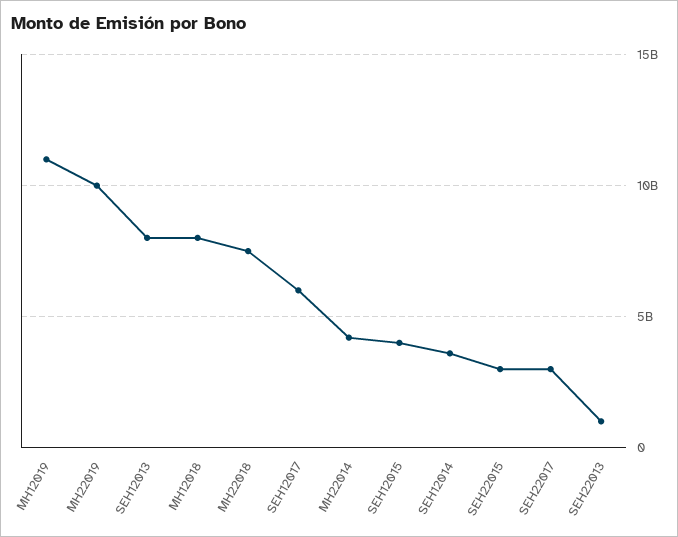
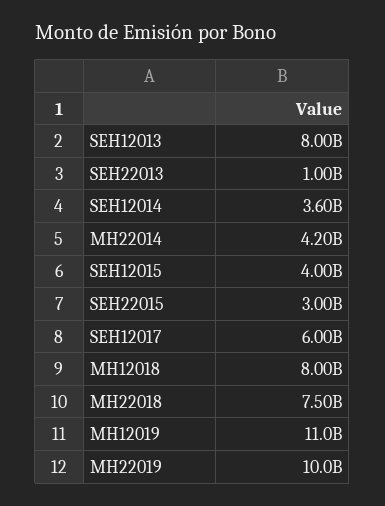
  {
    "MH12019": 11000000000,
    "MH22019": 10000000000,
    "SEH12013": 8000000000,
    "MH12018": 8000000000,
    "MH22018": 7500000000,
    "SEH12017": 6000000000,
    "MH22014": 4200000000,
    "SEH12015": 4000000000,
    "SEH12014": 3600000000,
    "SEH22015": 3000000000,
-   "SEH22017": 3000000000,
    "SEH22013": 1000000000
  }

